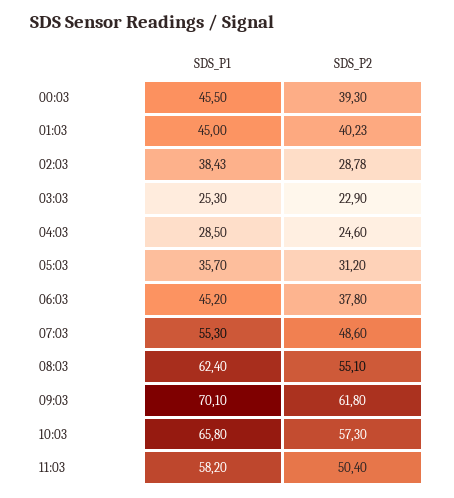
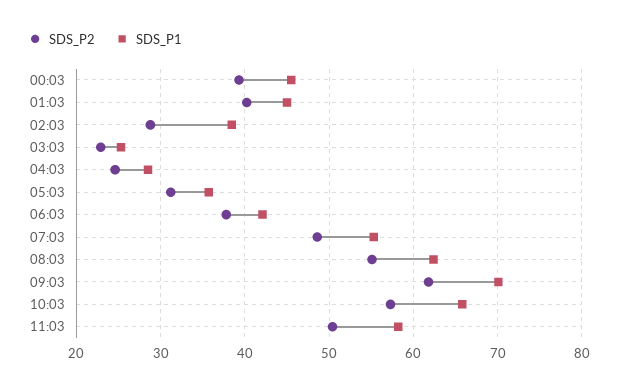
  {
    "SDS_P1": {
      "00:03": 45.5,
      "01:03": 45,
      "02:03": 38.43,
      "03:03": 25.3,
      "04:03": 28.5,
      "05:03": 35.7,
-     "06:03": 45.2,
+     "06:03": 42,
      "07:03": 55.3,
      "08:03": 62.4,
      "09:03": 70.1,
      "10:03": 65.8,
      "11:03": 58.2
    },
    "SDS_P2": {
      "00:03": 39.3,
      "01:03": 40.23,
      "02:03": 28.78,
      "03:03": 22.9,
      "04:03": 24.6,
      "05:03": 31.2,
      "06:03": 37.8,
      "07:03": 48.6,
      "08:03": 55.1,
      "09:03": 61.8,
      "10:03": 57.3,
      "11:03": 50.4
    }
  }

